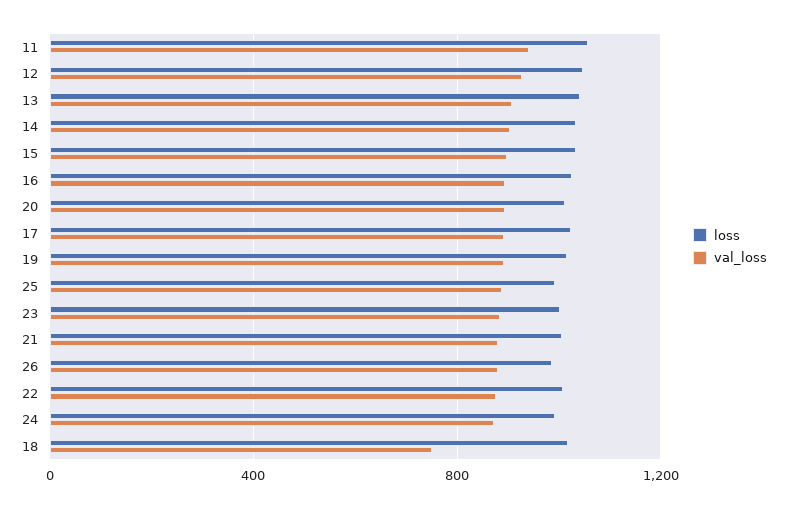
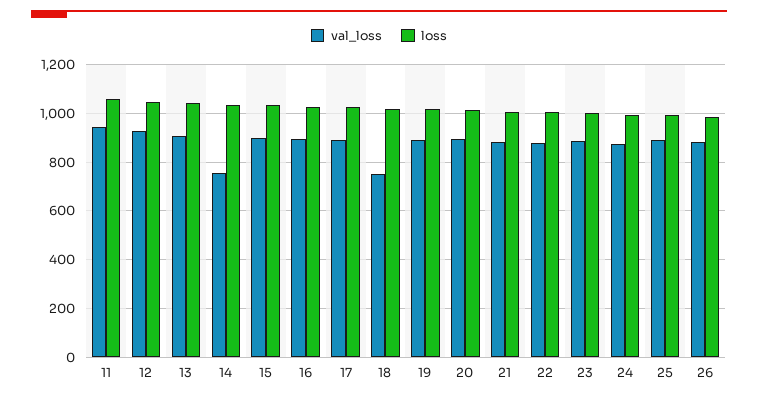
  {
    "loss": {
      "11": 1050,
      "12": 1050,
      "13": 1050,
      "14": 1025,
      "15": 1025,
      "16": 1025,
      "20": 1000,
      "17": 1025,
      "19": 1025,
      "25": 1000,
      "23": 1000,
      "21": 1000,
      "26": 975,
      "22": 1000,
      "24": 1000,
      "18": 1025
    },
    "val_loss": {
      "11": 950,
      "12": 925,
      "13": 900,
-     "14": 900,
+     "14": 750,
      "15": 900,
      "16": 900,
      "20": 900,
      "17": 900,
      "19": 900,
      "25": 900,
      "23": 875,
      "21": 875,
      "26": 875,
      "22": 875,
      "24": 875,
      "18": 750
    }
  }

